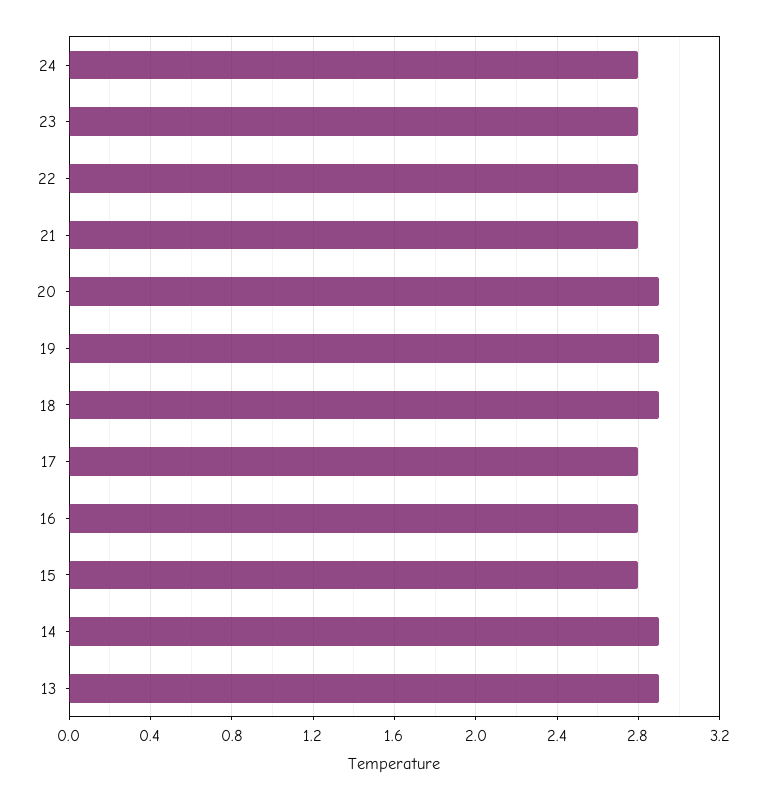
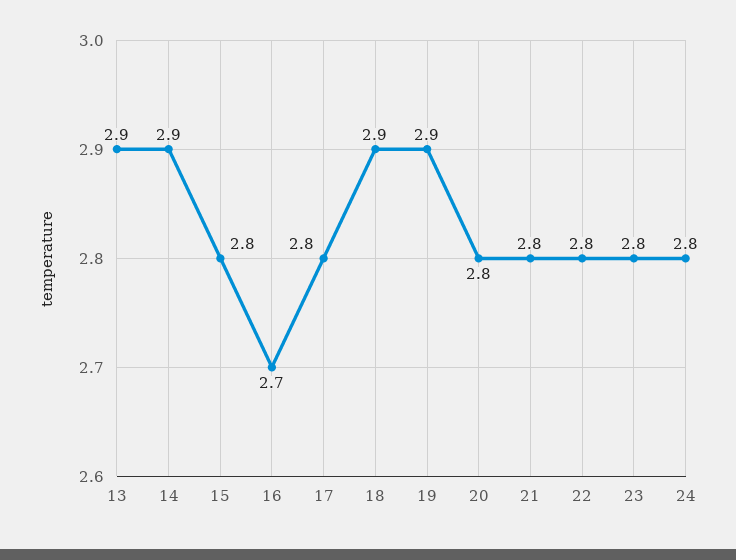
  {
    "24": 2.8,
    "23": 2.8,
    "22": 2.8,
    "21": 2.8,
-   "20": 2.9,
+   "20": 2.8,
    "19": 2.9,
    "18": 2.9,
    "17": 2.8,
-   "16": 2.8,
+   "16": 2.7,
    "15": 2.8,
    "14": 2.9,
    "13": 2.9
  }

